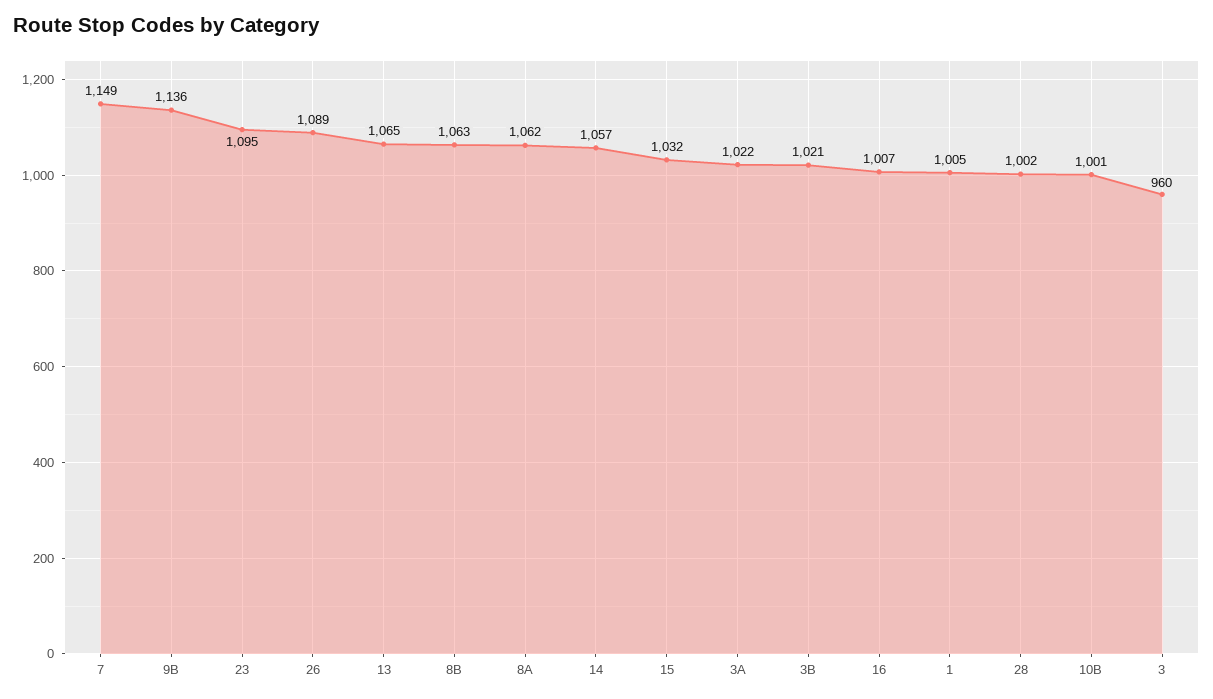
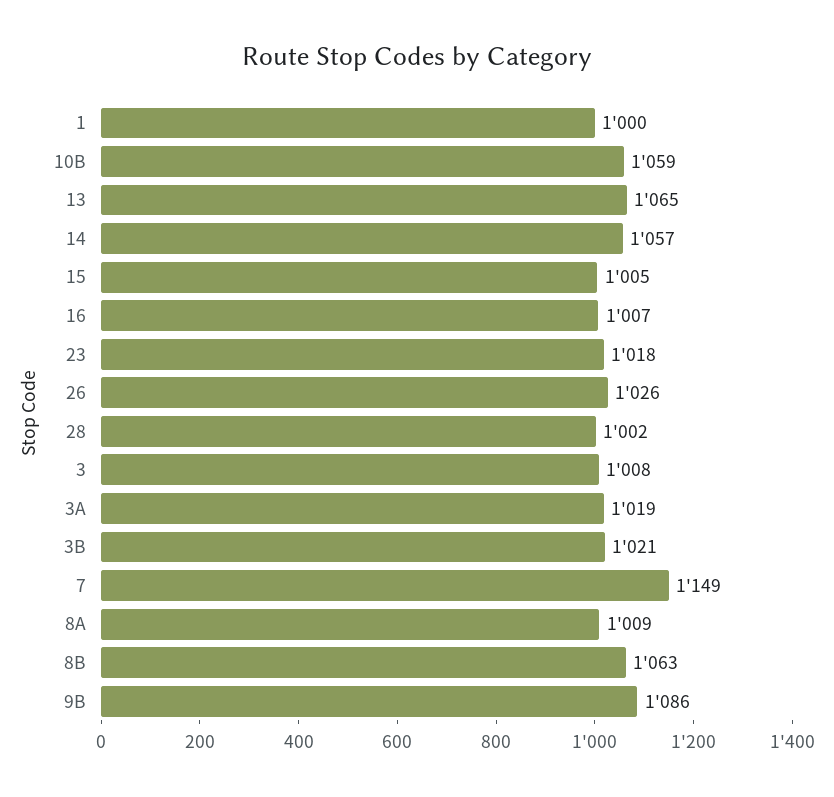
  {
    "7": 1149,
-   "9B": 1136,
+   "9B": 1086,
-   "23": 1095,
+   "23": 1018,
-   "26": 1089,
+   "26": 1026,
    "13": 1065,
    "8B": 1063,
-   "8A": 1062,
+   "8A": 1009,
    "14": 1057,
-   "15": 1032,
+   "15": 1005,
-   "3A": 1022,
+   "3A": 1019,
    "3B": 1021,
    "16": 1007,
-   "1": 1005,
+   "1": 1000,
    "28": 1002,
-   "10B": 1001,
+   "10B": 1059,
-   "3": 960
+   "3": 1008
  }

